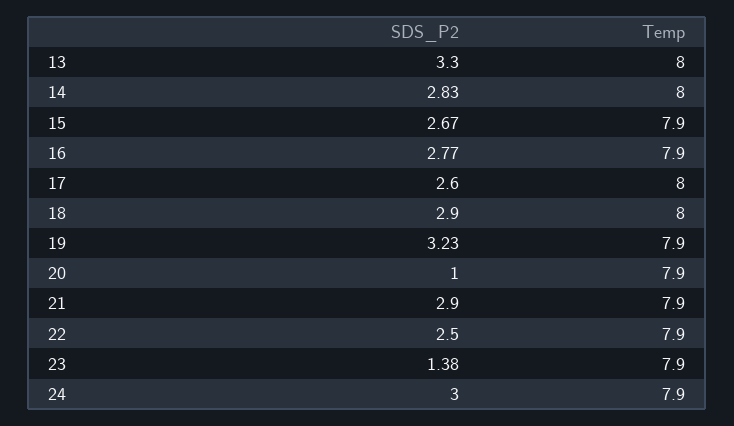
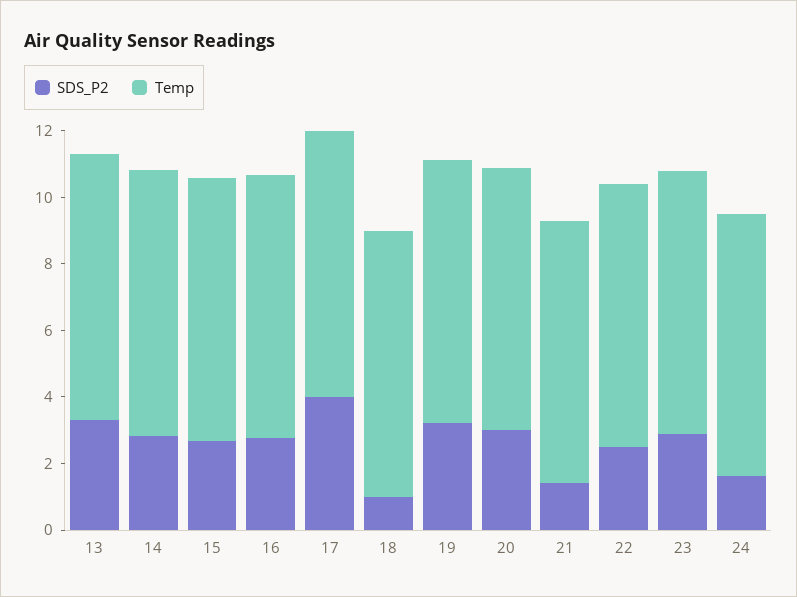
  {
    "SDS_P2": {
      "13": 3.3,
      "14": 2.83,
      "15": 2.67,
      "16": 2.77,
-     "17": 2.6,
+     "17": 4,
-     "18": 2.9,
+     "18": 1,
      "19": 3.23,
-     "20": 1,
+     "20": 3,
-     "21": 2.9,
+     "21": 1.5,
      "22": 2.5,
-     "23": 1.38,
+     "23": 3,
-     "24": 3
+     "24": 1.5
    },
    "Temp": {
      "13": 8,
      "14": 8,
      "15": 7.9,
      "16": 7.9,
      "17": 8,
      "18": 8,
      "19": 7.9,
      "20": 7.9,
      "21": 7.9,
      "22": 7.9,
      "23": 7.9,
      "24": 7.9
    }
  }

